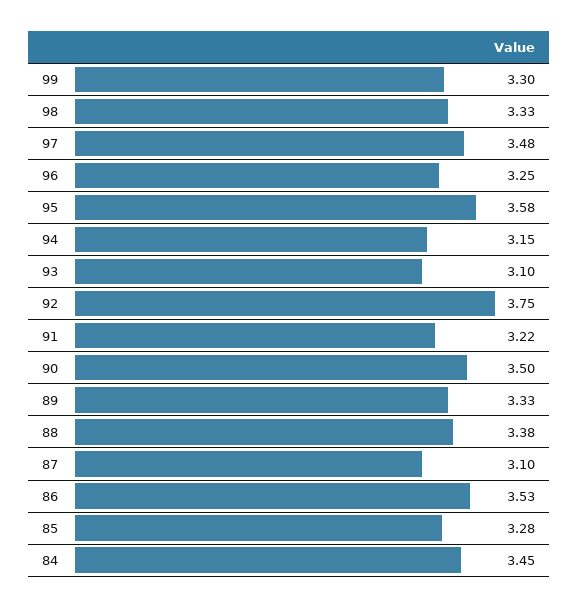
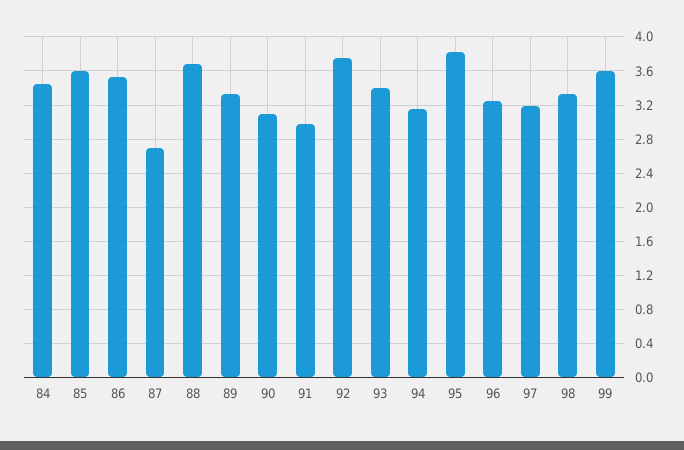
  {
-   "99": 3.3,
+   "99": 3.6,
    "98": 3.33,
-   "97": 3.48,
+   "97": 3.2,
    "96": 3.25,
-   "95": 3.58,
+   "95": 3.8,
    "94": 3.15,
-   "93": 3.1,
+   "93": 3.4,
    "92": 3.75,
-   "91": 3.22,
+   "91": 3,
-   "90": 3.5,
+   "90": 3.1,
    "89": 3.33,
-   "88": 3.38,
+   "88": 3.7,
-   "87": 3.1,
+   "87": 2.7,
    "86": 3.53,
-   "85": 3.28,
+   "85": 3.6,
    "84": 3.45
  }

